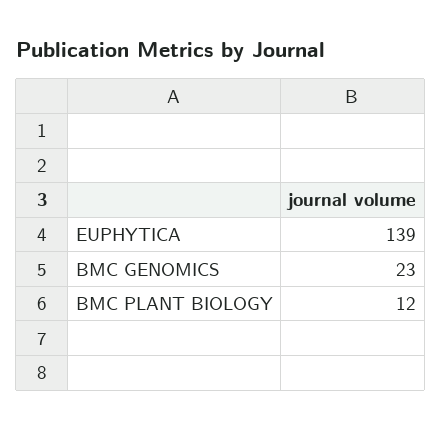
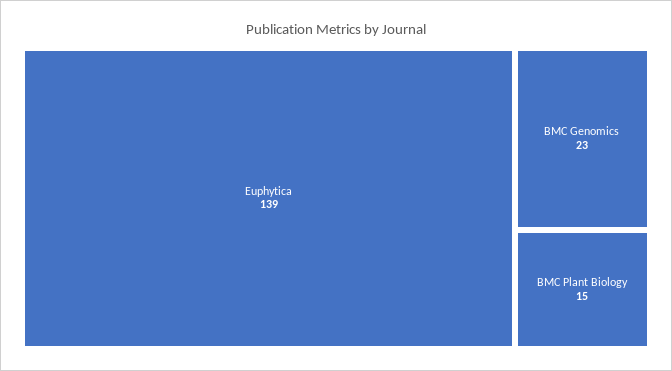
  {
    "EUPHYTICA": 139,
    "BMC GENOMICS": 23,
-   "BMC PLANT BIOLOGY": 12
+   "BMC PLANT BIOLOGY": 15
  }

